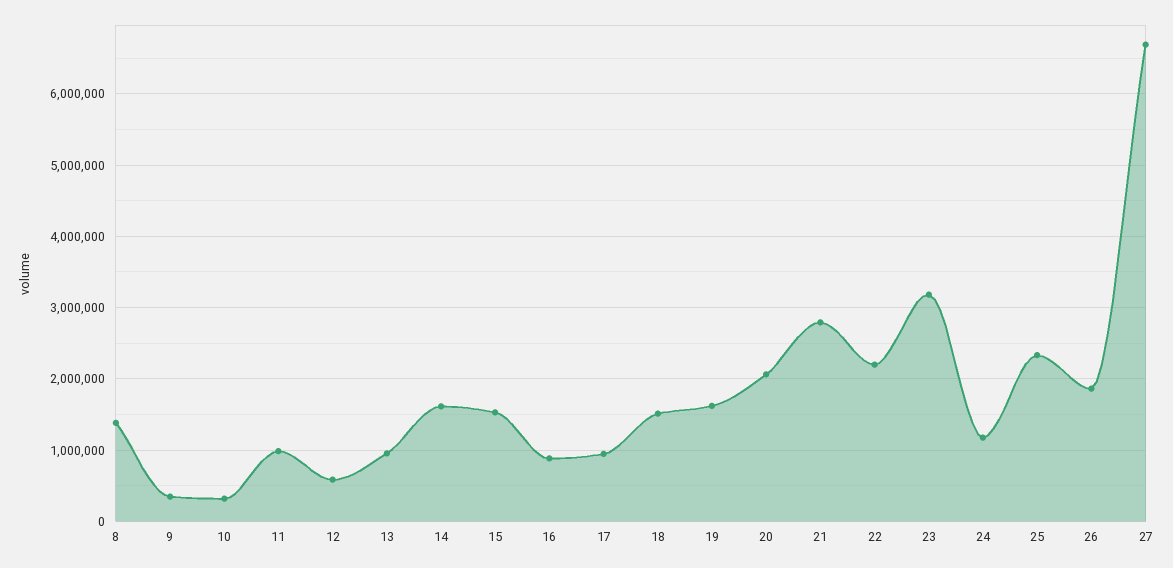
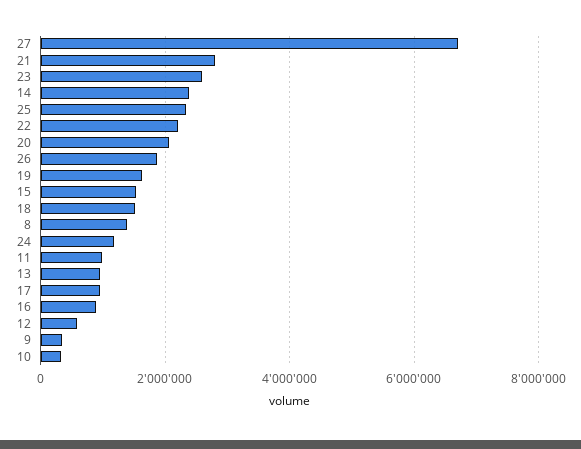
  {
    "8": 1400000,
    "9": 300000,
    "10": 300000,
    "11": 1000000,
    "12": 600000,
    "13": 1000000,
-   "14": 1600000,
+   "14": 2400000,
    "15": 1500000,
    "16": 900000,
    "17": 900000,
    "18": 1500000,
    "19": 1600000,
    "20": 2100000,
    "21": 2800000,
    "22": 2200000,
-   "23": 3200000,
+   "23": 2600000,
    "24": 1200000,
    "25": 2300000,
    "26": 1900000,
    "27": 6700000
  }

